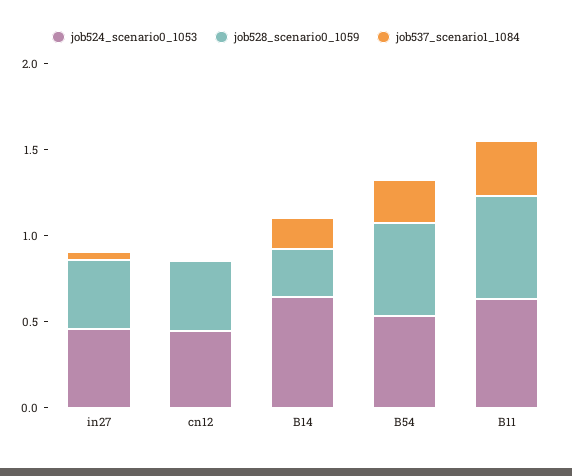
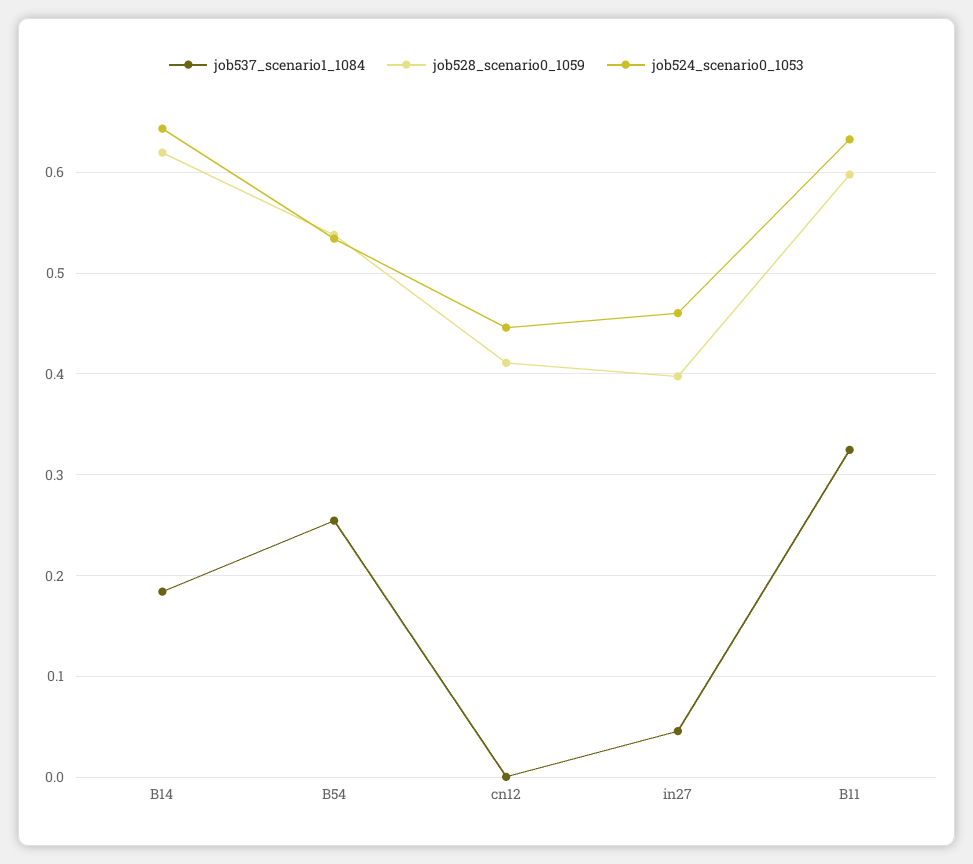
  {
    "job524_scenario0_1053": {
      "in27": 0.46,
      "cn12": 0.45,
      "B14": 0.64,
      "B54": 0.53,
      "B11": 0.63
    },
    "job528_scenario0_1059": {
      "in27": 0.4,
      "cn12": 0.41,
-     "B14": 0.3,
+     "B14": 0.62,
      "B54": 0.54,
      "B11": 0.6
    },
    "job537_scenario1_1084": {
      "in27": 0.05,
      "cn12": 0,
      "B14": 0.18,
      "B54": 0.25,
      "B11": 0.32
    }
  }

